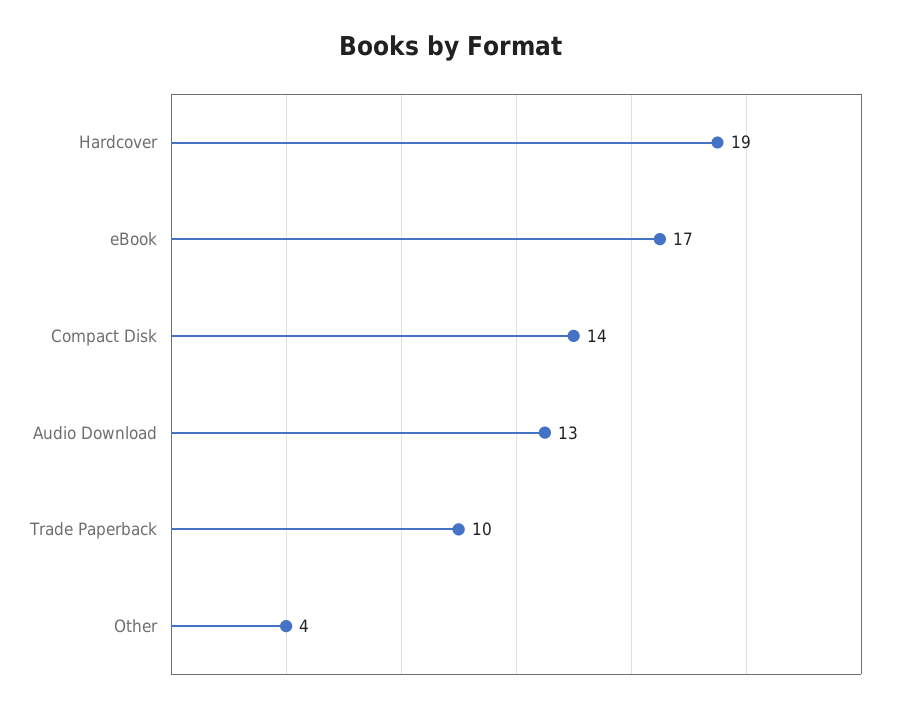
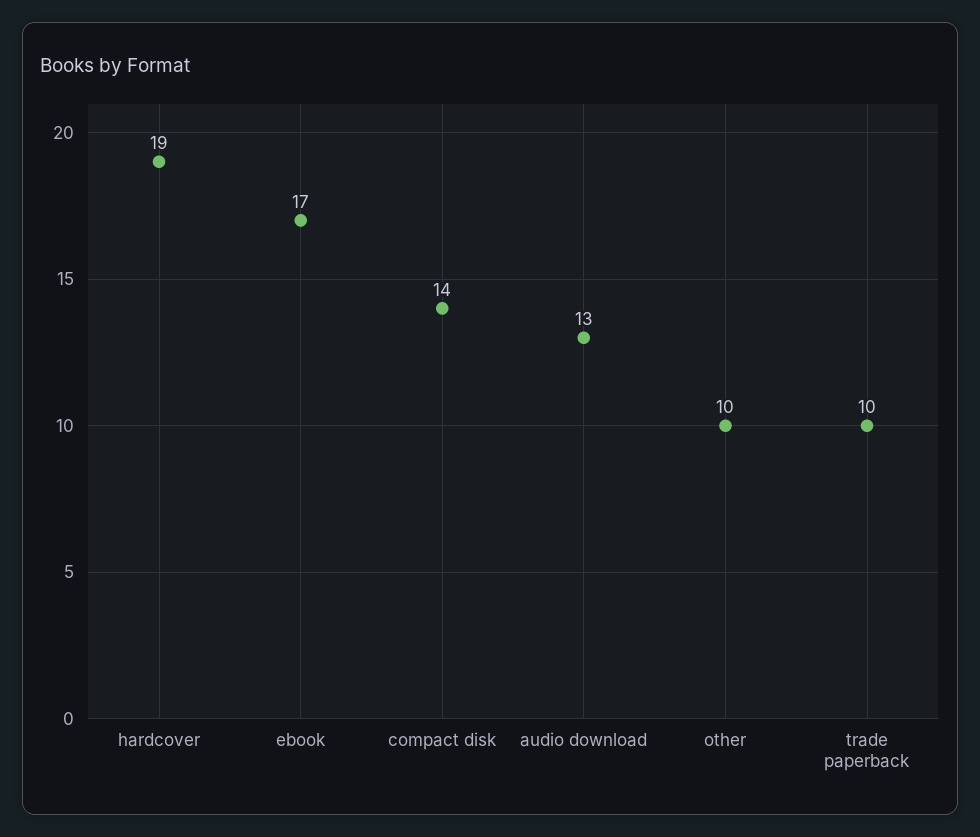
  {
    "Hardcover": 19,
    "eBook": 17,
    "Compact Disk": 14,
    "Audio Download": 13,
    "Trade Paperback": 10,
-   "Other": 4
+   "Other": 10
  }

